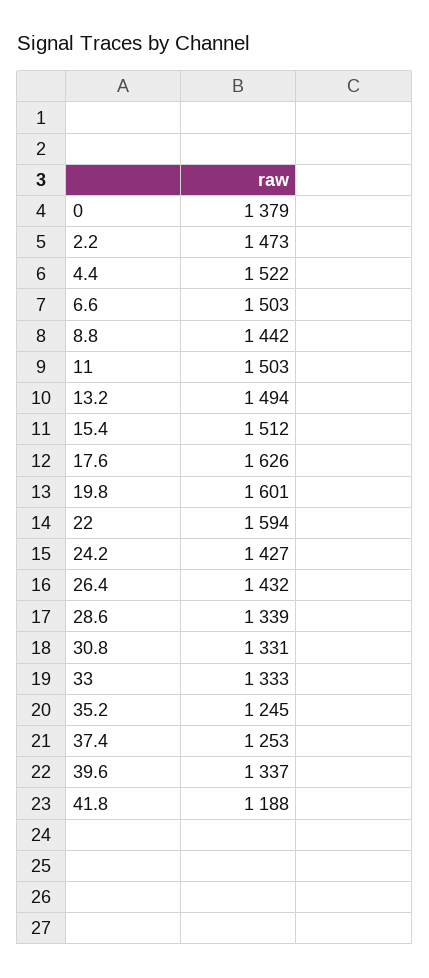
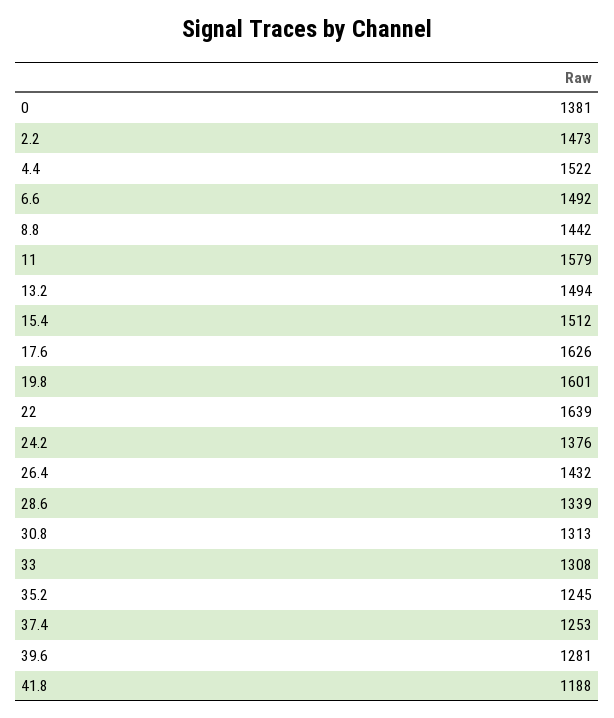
  {
-   "0": 1379,
+   "0": 1381,
    "2.2": 1473,
    "4.4": 1522,
-   "6.6": 1503,
+   "6.6": 1492,
    "8.8": 1442,
-   "11": 1503,
+   "11": 1579,
    "13.2": 1494,
    "15.4": 1512,
    "17.6": 1626,
    "19.8": 1601,
-   "22": 1594,
+   "22": 1639,
-   "24.2": 1427,
+   "24.2": 1376,
    "26.4": 1432,
    "28.6": 1339,
-   "30.8": 1331,
+   "30.8": 1313,
-   "33": 1333,
+   "33": 1308,
    "35.2": 1245,
    "37.4": 1253,
-   "39.6": 1337,
+   "39.6": 1281,
    "41.8": 1188
  }

